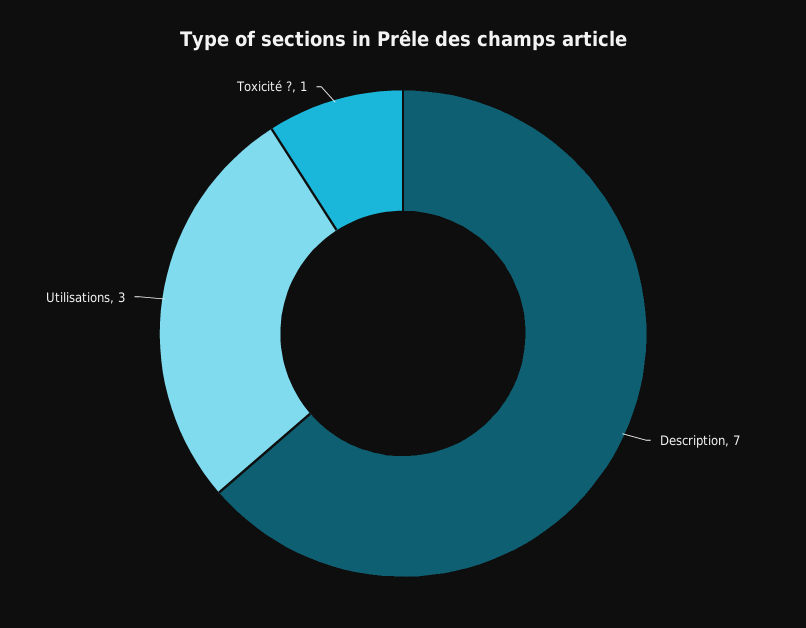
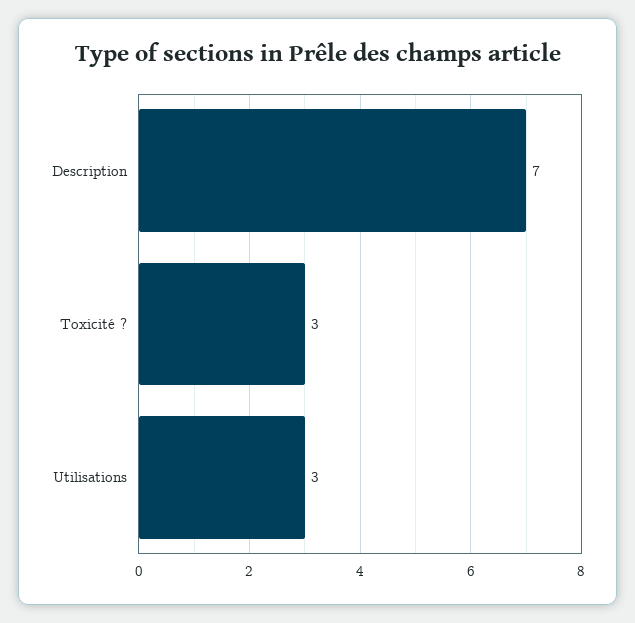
  {
    "Description": 7,
    "Utilisations": 3,
-   "Toxicité ?": 1
+   "Toxicité ?": 3
  }

